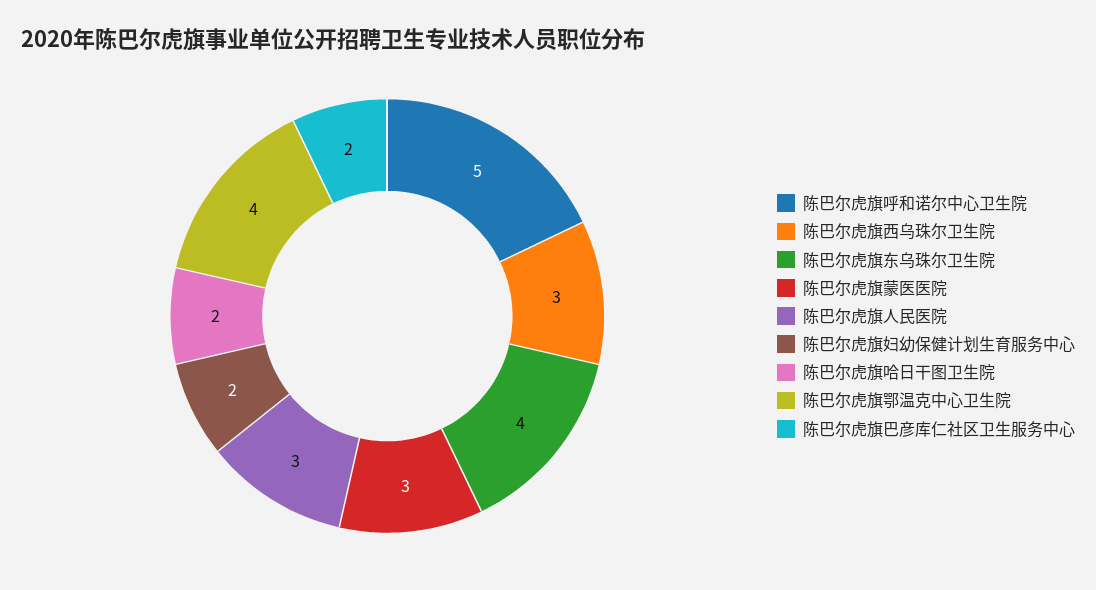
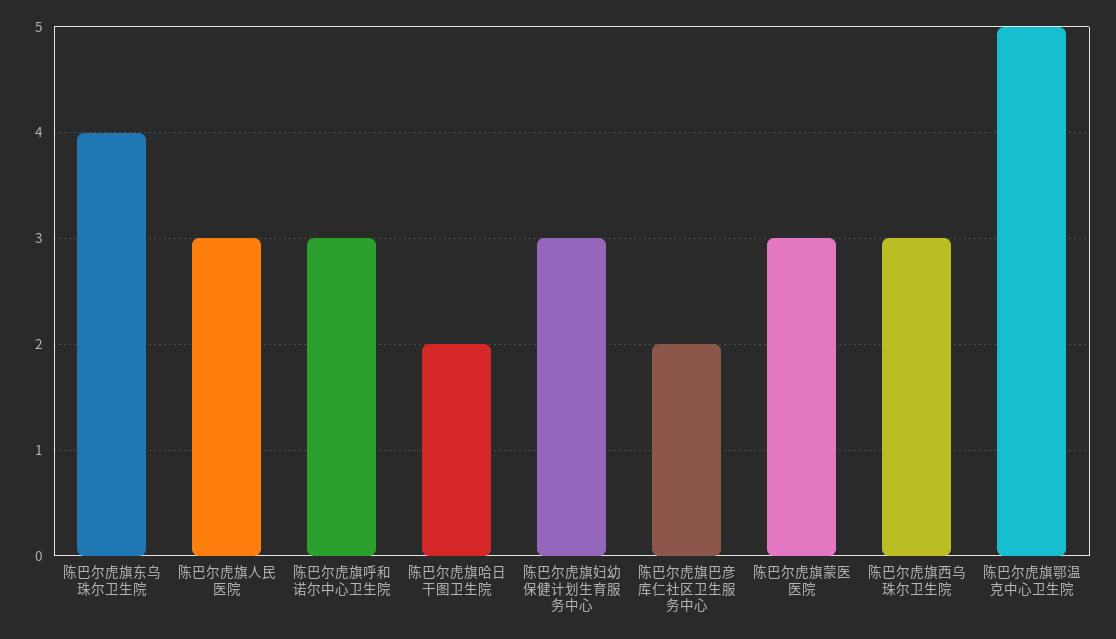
  {
-   "陈巴尔虎旗呼和诺尔中心卫生院": 5,
+   "陈巴尔虎旗呼和诺尔中心卫生院": 3,
    "陈巴尔虎旗西乌珠尔卫生院": 3,
    "陈巴尔虎旗东乌珠尔卫生院": 4,
    "陈巴尔虎旗蒙医医院": 3,
    "陈巴尔虎旗人民医院": 3,
-   "陈巴尔虎旗妇幼保健计划生育服务中心": 2,
+   "陈巴尔虎旗妇幼保健计划生育服务中心": 3,
    "陈巴尔虎旗哈日干图卫生院": 2,
-   "陈巴尔虎旗鄂温克中心卫生院": 4,
+   "陈巴尔虎旗鄂温克中心卫生院": 5,
    "陈巴尔虎旗巴彦库仁社区卫生服务中心": 2
  }

